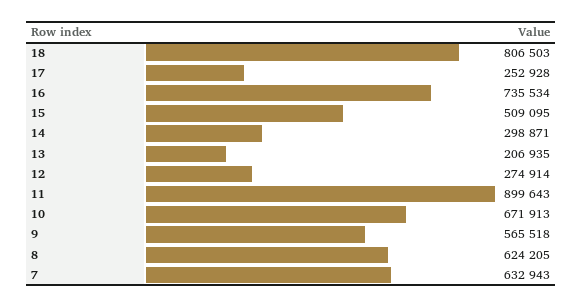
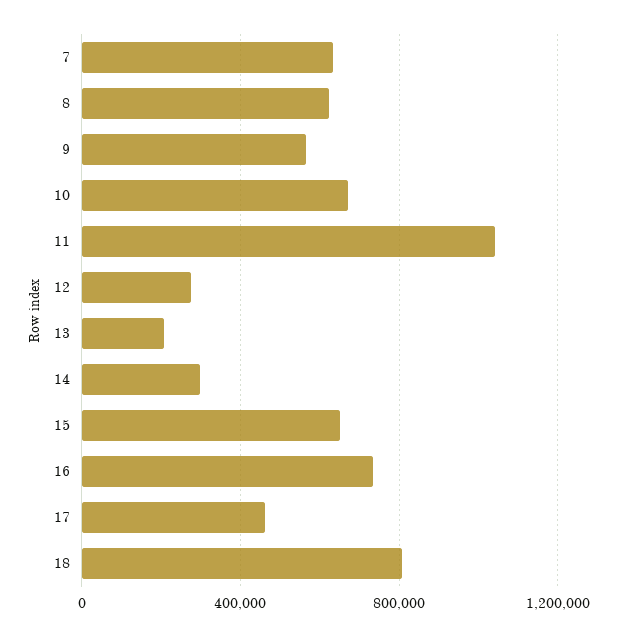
  {
    "18": 806503,
-   "17": 252928,
+   "17": 450000,
    "16": 735534,
-   "15": 509095,
+   "15": 650000,
    "14": 298871,
    "13": 206935,
    "12": 274914,
-   "11": 899643,
+   "11": 1050000,
    "10": 671913,
    "9": 565518,
    "8": 624205,
    "7": 632943
  }

